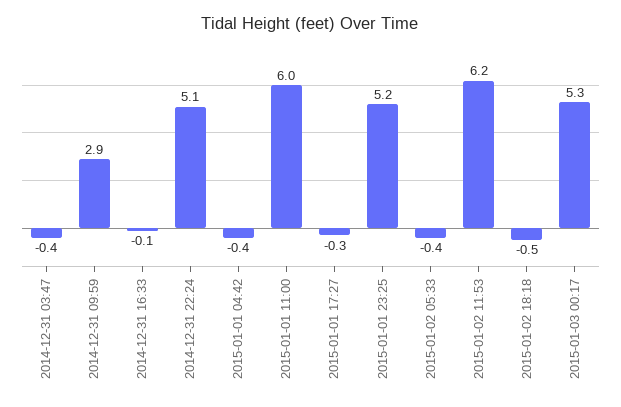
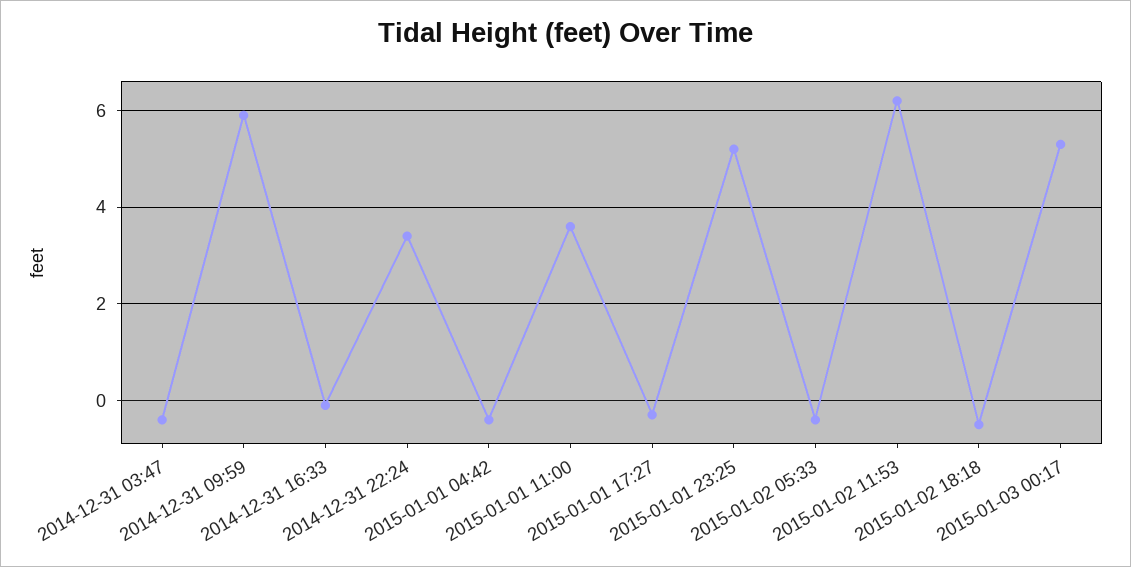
  {
    "2014-12-31 03:47": -0.4,
-   "2014-12-31 09:59": 2.9,
+   "2014-12-31 09:59": 6,
    "2014-12-31 16:33": -0.1,
-   "2014-12-31 22:24": 5.1,
+   "2014-12-31 22:24": 3.5,
    "2015-01-01 04:42": -0.4,
-   "2015-01-01 11:00": 6,
+   "2015-01-01 11:00": 3.5,
    "2015-01-01 17:27": -0.3,
    "2015-01-01 23:25": 5.2,
    "2015-01-02 05:33": -0.4,
    "2015-01-02 11:53": 6.2,
    "2015-01-02 18:18": -0.5,
    "2015-01-03 00:17": 5.3
  }

